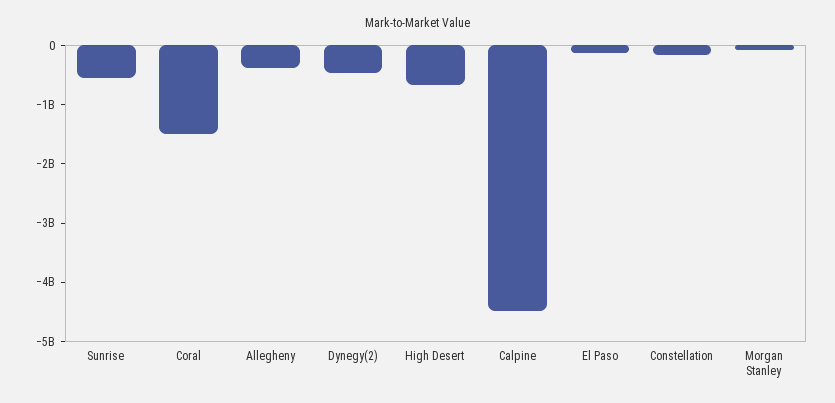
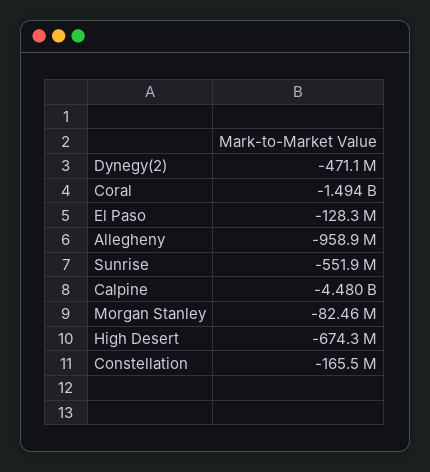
  {
    "Sunrise": -551900000,
    "Coral": -1494000000,
-   "Allegheny": -400000000,
+   "Allegheny": -958900000,
    "Dynegy(2)": -471100000,
    "High Desert": -674300000,
    "Calpine": -4480000000,
    "El Paso": -128300000,
    "Constellation": -165500000,
    "Morgan Stanley": -82460000
  }

